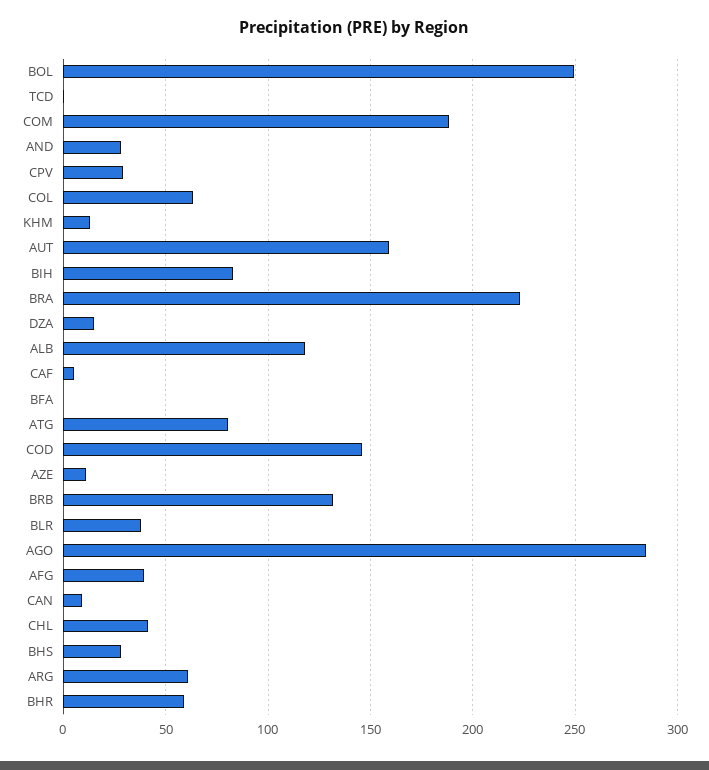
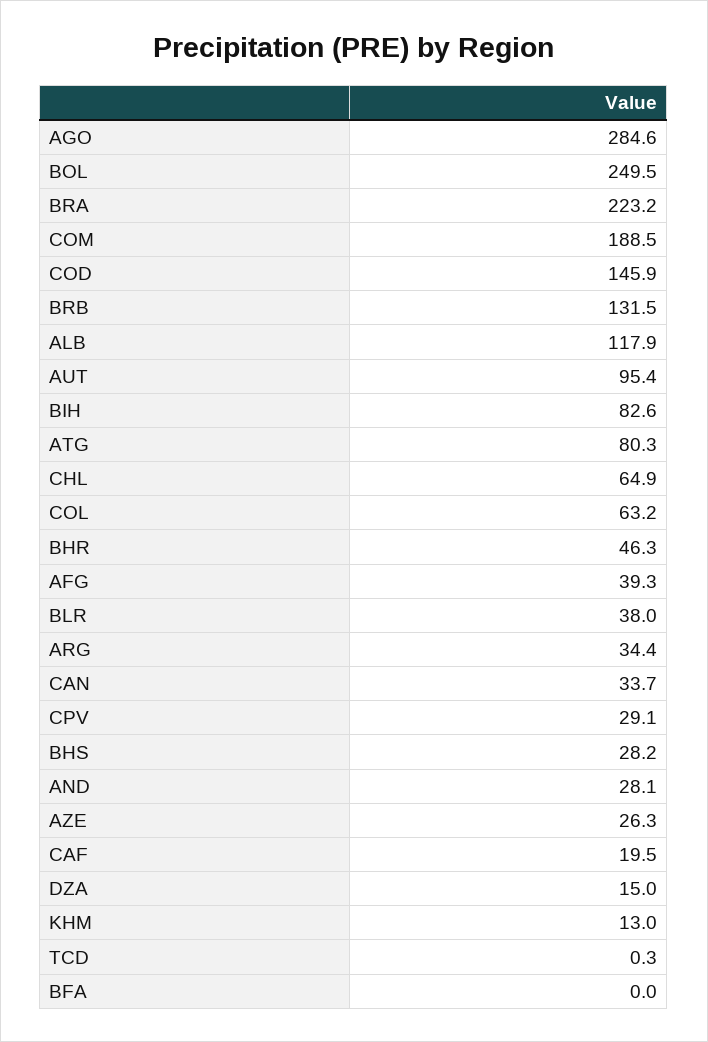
  {
    "BOL": 249.5,
    "TCD": 0.3,
    "COM": 188.5,
    "AND": 28.1,
    "CPV": 29.1,
    "COL": 63.2,
    "KHM": 13,
-   "AUT": 160,
+   "AUT": 95.4,
    "BIH": 82.6,
    "BRA": 223.2,
    "DZA": 15,
    "ALB": 117.9,
-   "CAF": 5,
+   "CAF": 19.5,
    "BFA": 0,
    "ATG": 80.3,
    "COD": 145.9,
-   "AZE": 10,
+   "AZE": 26.3,
    "BRB": 131.5,
    "BLR": 38,
    "AGO": 284.6,
    "AFG": 39.3,
-   "CAN": 10,
+   "CAN": 33.7,
-   "CHL": 40,
+   "CHL": 64.9,
    "BHS": 28.2,
-   "ARG": 60,
+   "ARG": 34.4,
-   "BHR": 60
+   "BHR": 46.3
  }

